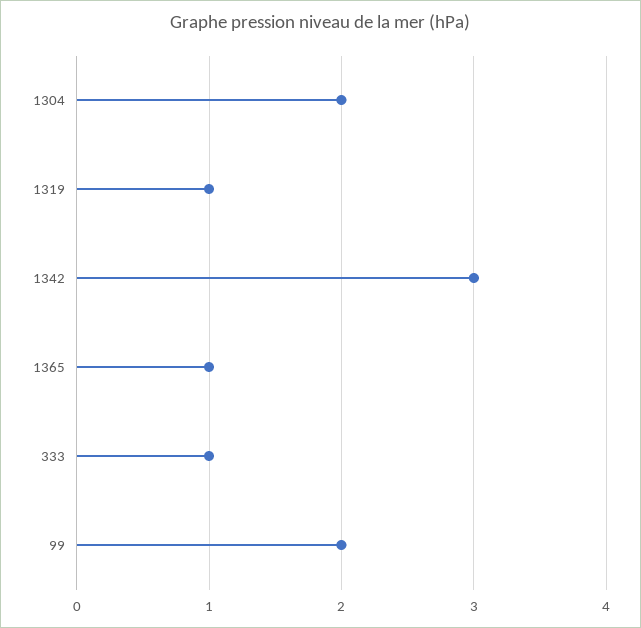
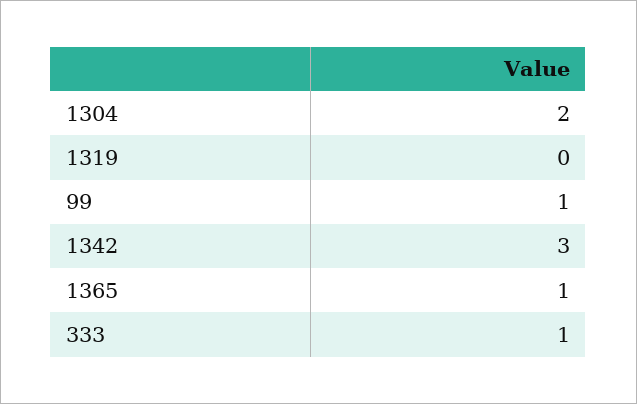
  {
    "1304": 2,
-   "1319": 1,
+   "1319": 0,
    "1342": 3,
    "1365": 1,
    "333": 1,
-   "99": 2
+   "99": 1
  }

